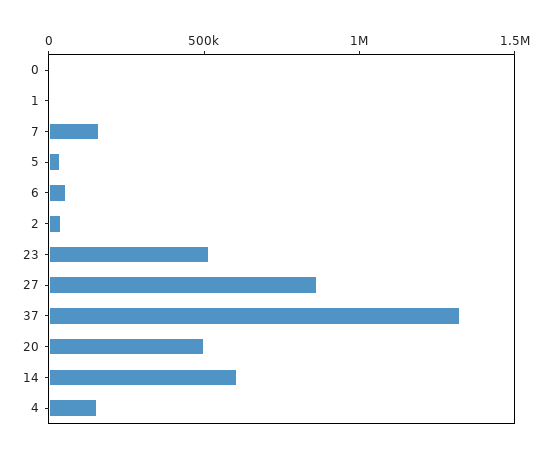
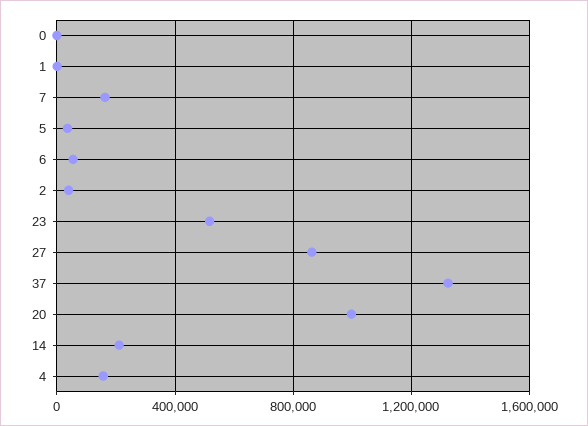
  {
    "0": 0,
    "1": 0,
    "7": 150000,
    "5": 50000,
    "6": 50000,
    "2": 50000,
    "23": 500000,
    "27": 850000,
    "37": 1300000,
-   "20": 500000,
+   "20": 1000000,
-   "14": 600000,
+   "14": 200000,
    "4": 150000
  }

